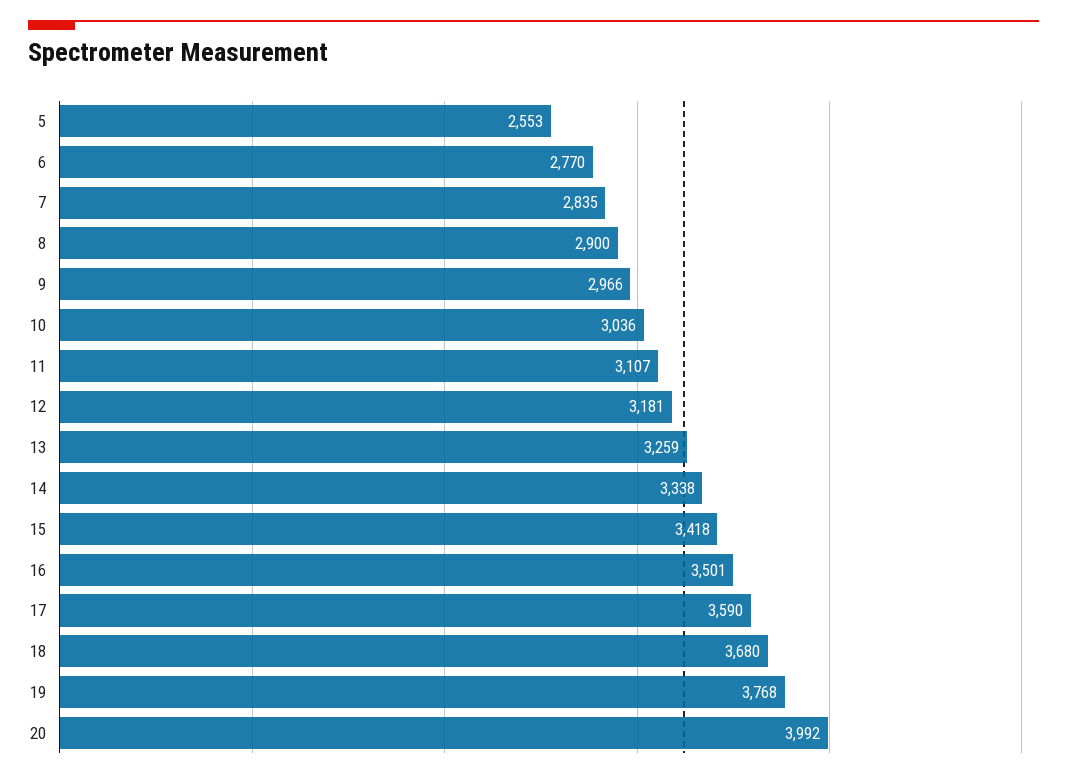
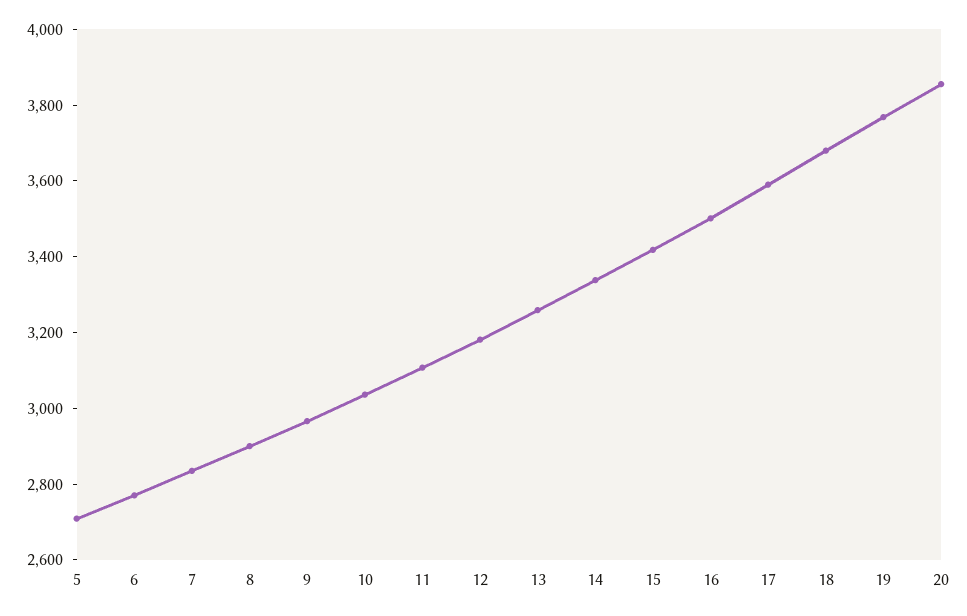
  {
-   "5": 2553,
+   "5": 2700,
    "6": 2770,
    "7": 2835,
    "8": 2900,
    "9": 2966,
    "10": 3036,
    "11": 3107,
    "12": 3181,
    "13": 3259,
    "14": 3338,
    "15": 3418,
    "16": 3501,
    "17": 3590,
    "18": 3680,
    "19": 3768,
-   "20": 3992
+   "20": 3850
  }

